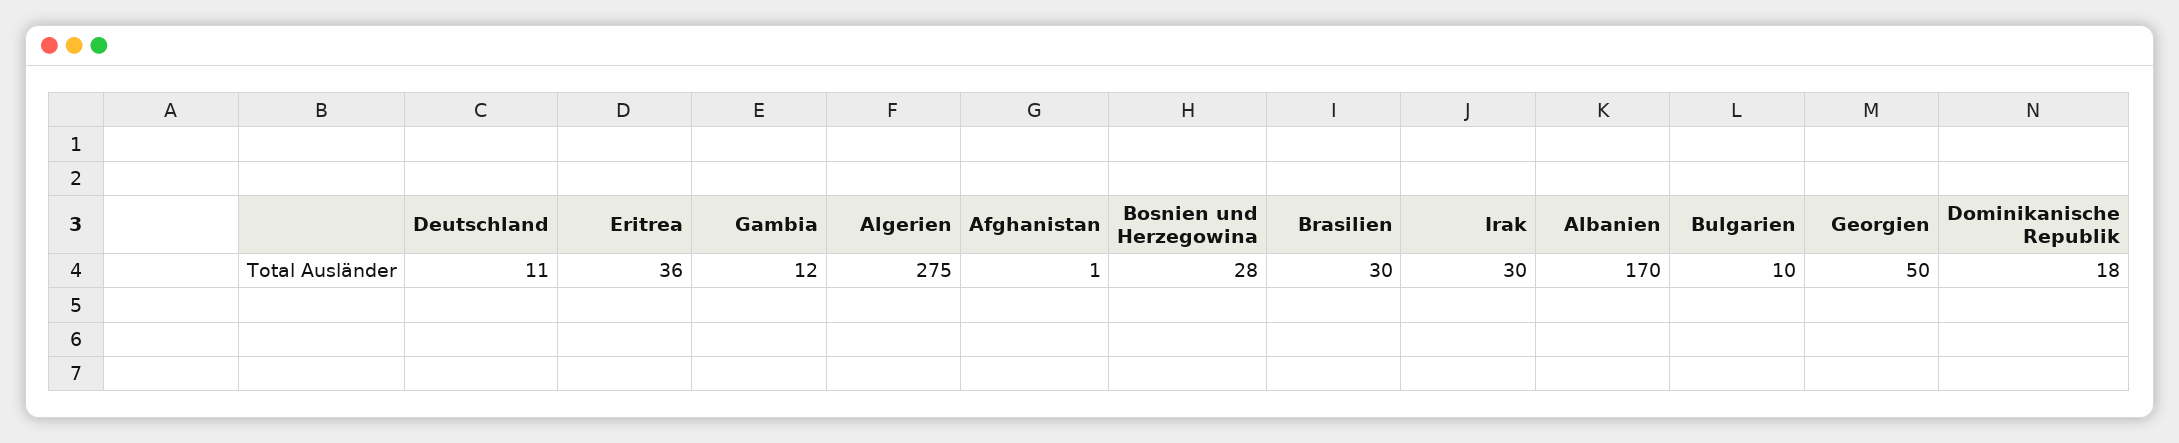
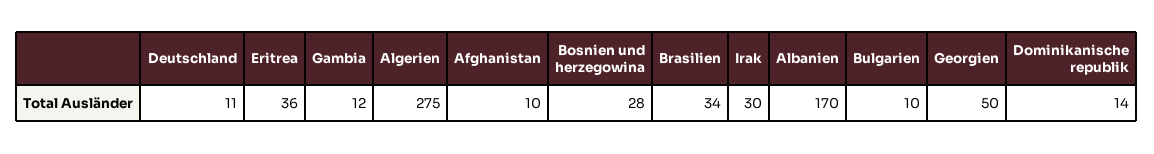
  {
    "Deutschland": 11,
    "Eritrea": 36,
    "Gambia": 12,
    "Algerien": 275,
-   "Afghanistan": 1,
+   "Afghanistan": 10,
    "Bosnien und Herzegowina": 28,
-   "Brasilien": 30,
+   "Brasilien": 34,
    "Irak": 30,
    "Albanien": 170,
    "Bulgarien": 10,
    "Georgien": 50,
-   "Dominikanische Republik": 18
+   "Dominikanische Republik": 14
  }

